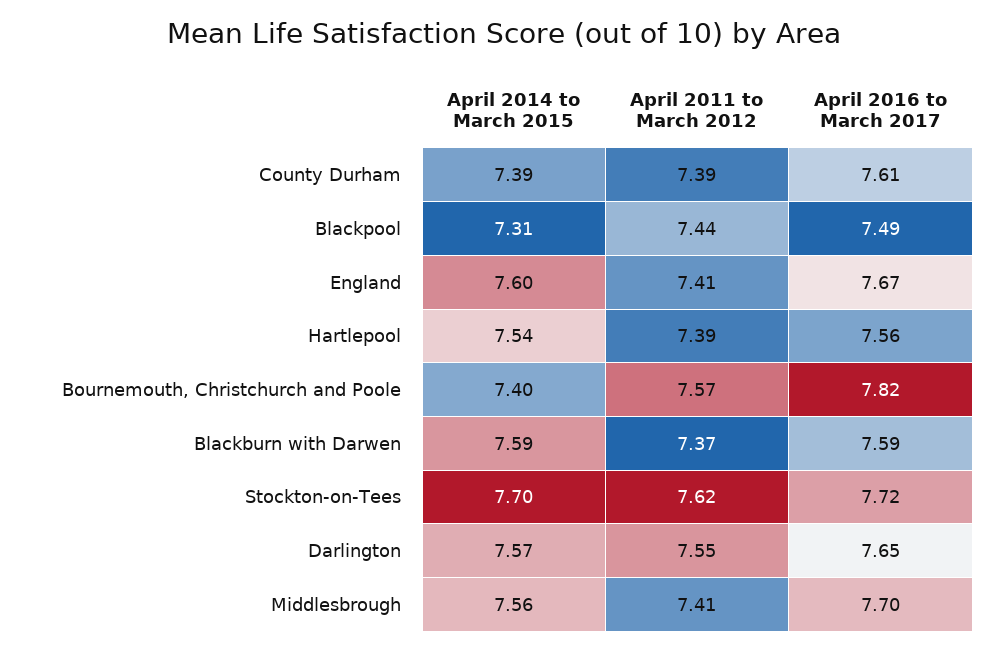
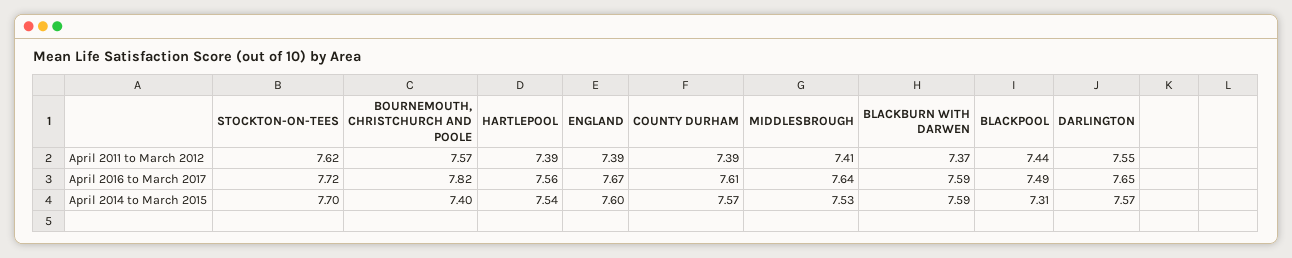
  {
    "April 2014 to March 2015": {
-     "County Durham": 7.39,
+     "County Durham": 7.57,
      "Blackpool": 7.31,
      "England": 7.6,
      "Hartlepool": 7.54,
      "Bournemouth, Christchurch and Poole": 7.4,
      "Blackburn with Darwen": 7.59,
      "Stockton-on-Tees": 7.7,
      "Darlington": 7.57,
-     "Middlesbrough": 7.56
+     "Middlesbrough": 7.53
    },
    "April 2011 to March 2012": {
      "County Durham": 7.39,
      "Blackpool": 7.44,
-     "England": 7.41,
+     "England": 7.39,
      "Hartlepool": 7.39,
      "Bournemouth, Christchurch and Poole": 7.57,
      "Blackburn with Darwen": 7.37,
      "Stockton-on-Tees": 7.62,
      "Darlington": 7.55,
      "Middlesbrough": 7.41
    },
    "April 2016 to March 2017": {
      "County Durham": 7.61,
      "Blackpool": 7.49,
      "England": 7.67,
      "Hartlepool": 7.56,
      "Bournemouth, Christchurch and Poole": 7.82,
      "Blackburn with Darwen": 7.59,
      "Stockton-on-Tees": 7.72,
      "Darlington": 7.65,
-     "Middlesbrough": 7.7
+     "Middlesbrough": 7.64
    }
  }

